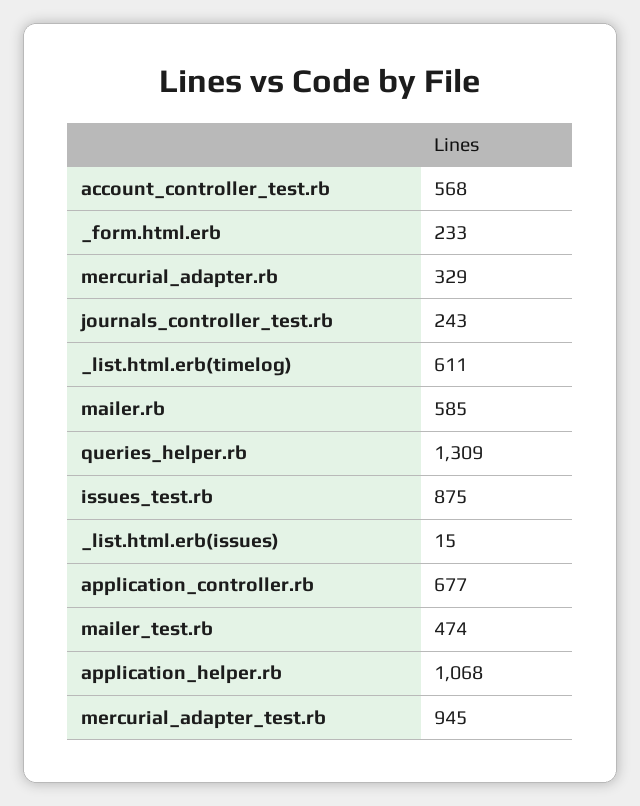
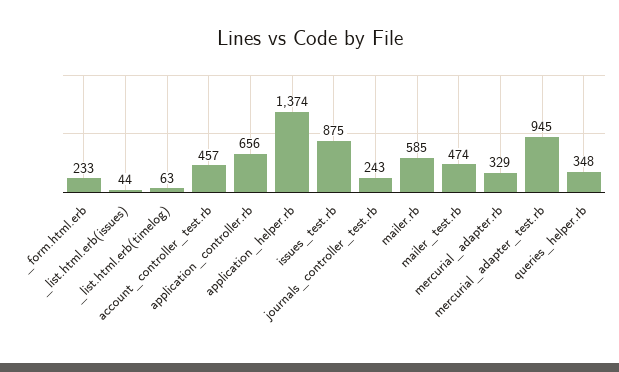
  {
-   "account_controller_test.rb": 568,
+   "account_controller_test.rb": 457,
    "_form.html.erb": 233,
    "mercurial_adapter.rb": 329,
    "journals_controller_test.rb": 243,
-   "_list.html.erb(timelog)": 611,
+   "_list.html.erb(timelog)": 63,
    "mailer.rb": 585,
-   "queries_helper.rb": 1309,
+   "queries_helper.rb": 348,
    "issues_test.rb": 875,
-   "_list.html.erb(issues)": 15,
+   "_list.html.erb(issues)": 44,
-   "application_controller.rb": 677,
+   "application_controller.rb": 656,
    "mailer_test.rb": 474,
-   "application_helper.rb": 1068,
+   "application_helper.rb": 1374,
    "mercurial_adapter_test.rb": 945
  }

